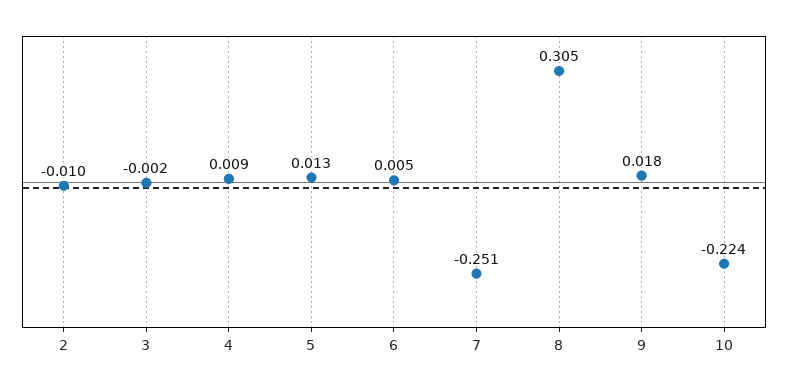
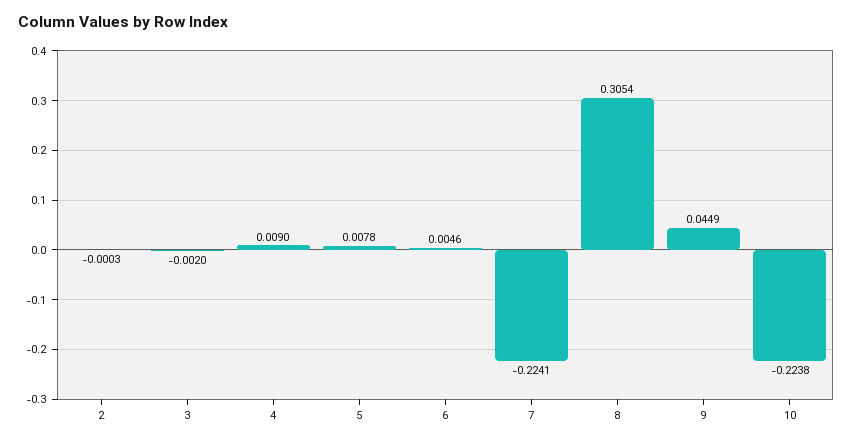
  {
-   "2": -0.01,
+   "2": -0.0003,
    "3": -0.002,
    "4": 0.009,
-   "5": 0.013,
+   "5": 0.0078,
    "6": 0.0046,
-   "7": -0.251,
+   "7": -0.2241,
    "8": 0.3054,
-   "9": 0.018,
+   "9": 0.0449,
    "10": -0.2238
  }

